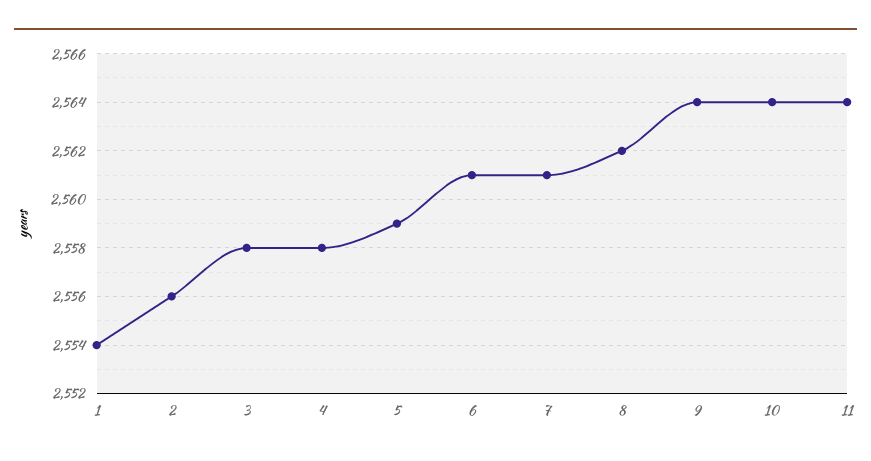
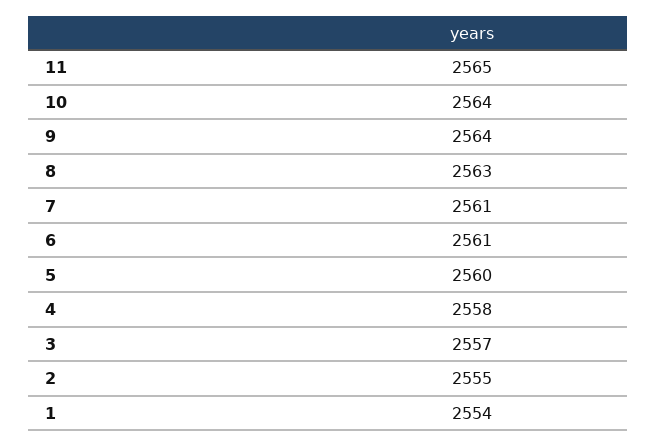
  {
    "1": 2554,
-   "2": 2556,
+   "2": 2555,
-   "3": 2558,
+   "3": 2557,
    "4": 2558,
-   "5": 2559,
+   "5": 2560,
    "6": 2561,
    "7": 2561,
-   "8": 2562,
+   "8": 2563,
    "9": 2564,
    "10": 2564,
-   "11": 2564
+   "11": 2565
  }

